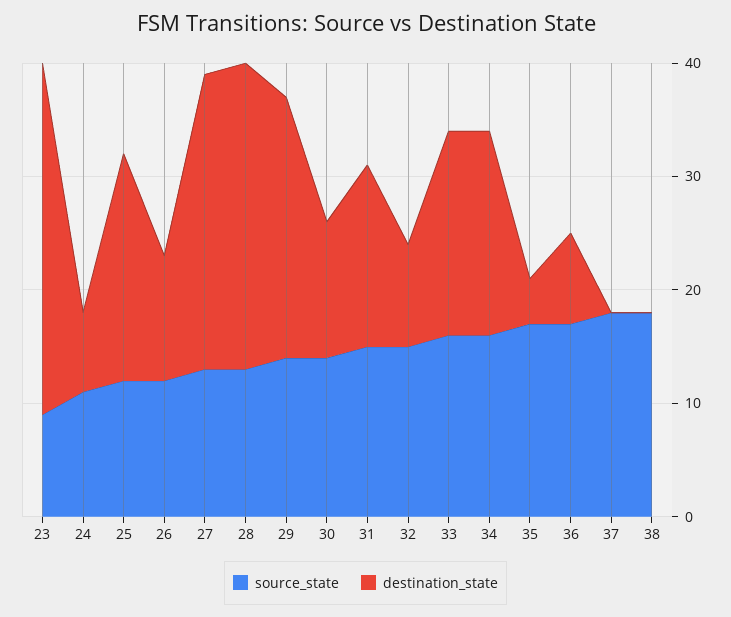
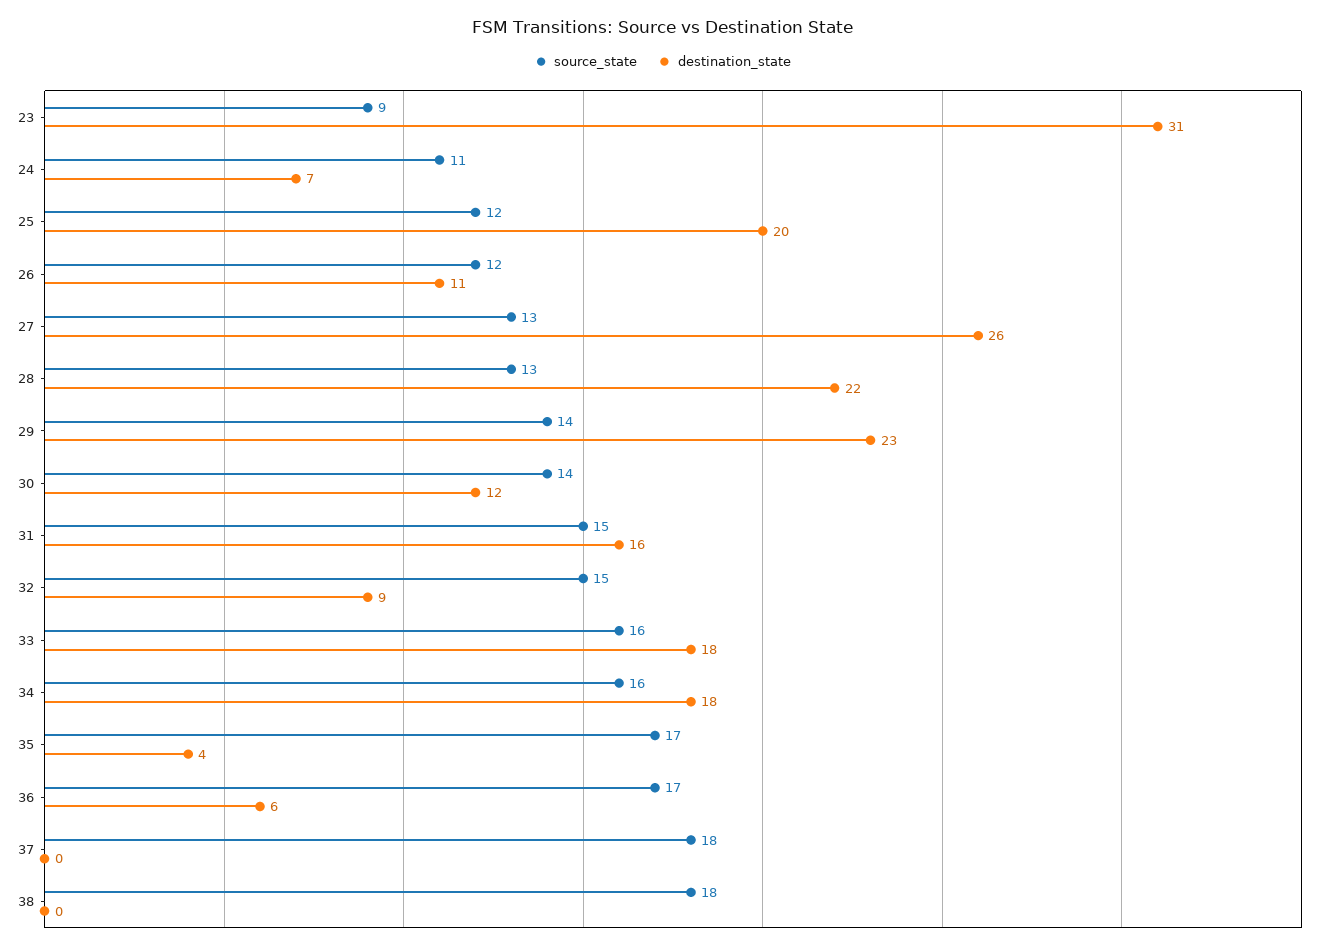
  {
    "source_state": {
      "23": 9,
      "24": 11,
      "25": 12,
      "26": 12,
      "27": 13,
      "28": 13,
      "29": 14,
      "30": 14,
      "31": 15,
      "32": 15,
      "33": 16,
      "34": 16,
      "35": 17,
      "36": 17,
      "37": 18,
      "38": 18
    },
    "destination_state": {
      "23": 31,
      "24": 7,
      "25": 20,
      "26": 11,
      "27": 26,
-     "28": 27,
+     "28": 22,
      "29": 23,
      "30": 12,
      "31": 16,
      "32": 9,
      "33": 18,
      "34": 18,
      "35": 4,
-     "36": 8,
+     "36": 6,
      "37": 0,
      "38": 0
    }
  }

